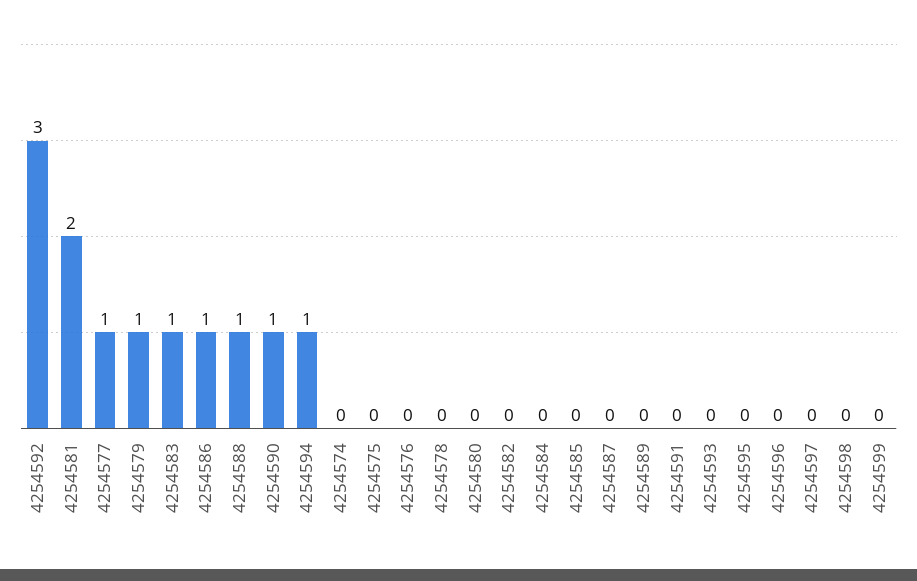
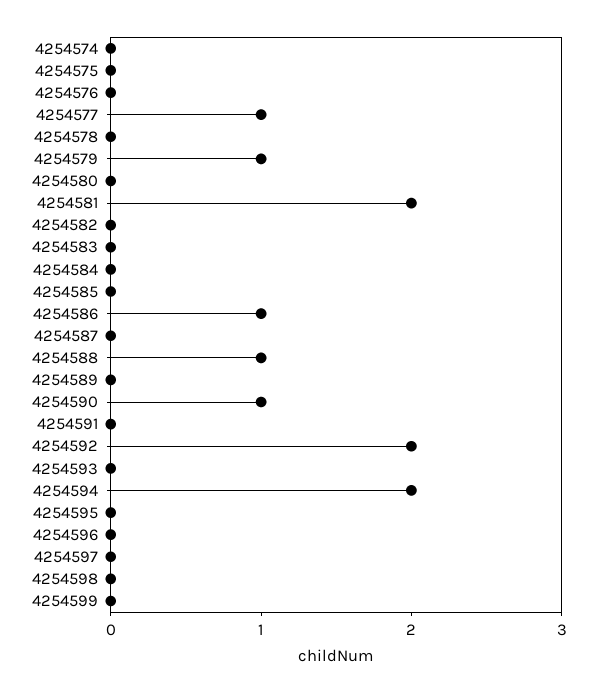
  {
-   "4254592": 3,
+   "4254592": 2,
    "4254581": 2,
    "4254577": 1,
    "4254579": 1,
-   "4254583": 1,
+   "4254583": 0,
    "4254586": 1,
    "4254588": 1,
    "4254590": 1,
-   "4254594": 1,
+   "4254594": 2,
    "4254574": 0,
    "4254575": 0,
    "4254576": 0,
    "4254578": 0,
    "4254580": 0,
    "4254582": 0,
    "4254584": 0,
    "4254585": 0,
    "4254587": 0,
    "4254589": 0,
    "4254591": 0,
    "4254593": 0,
    "4254595": 0,
    "4254596": 0,
    "4254597": 0,
    "4254598": 0,
    "4254599": 0
  }

